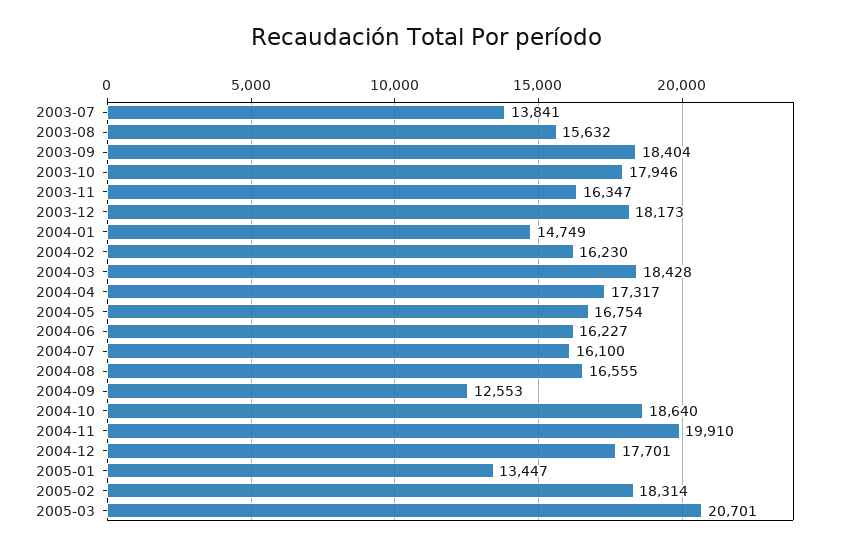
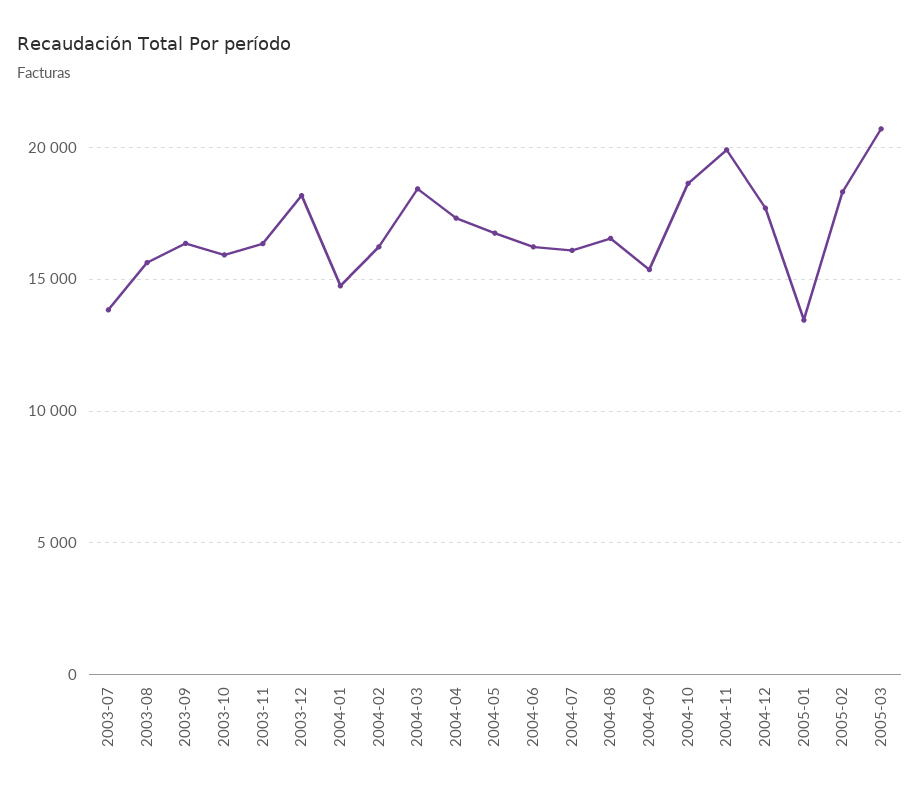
  {
    "2003-07": 13841,
    "2003-08": 15632,
-   "2003-09": 18404,
+   "2003-09": 16500,
-   "2003-10": 17946,
+   "2003-10": 16000,
    "2003-11": 16347,
    "2003-12": 18173,
    "2004-01": 14749,
    "2004-02": 16230,
    "2004-03": 18428,
    "2004-04": 17317,
    "2004-05": 16754,
    "2004-06": 16227,
    "2004-07": 16100,
    "2004-08": 16555,
-   "2004-09": 12553,
+   "2004-09": 15500,
    "2004-10": 18640,
    "2004-11": 19910,
    "2004-12": 17701,
    "2005-01": 13447,
    "2005-02": 18314,
    "2005-03": 20701
  }

